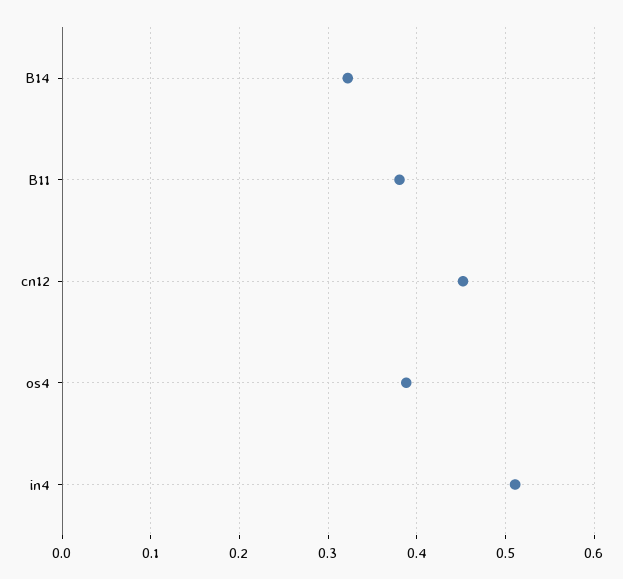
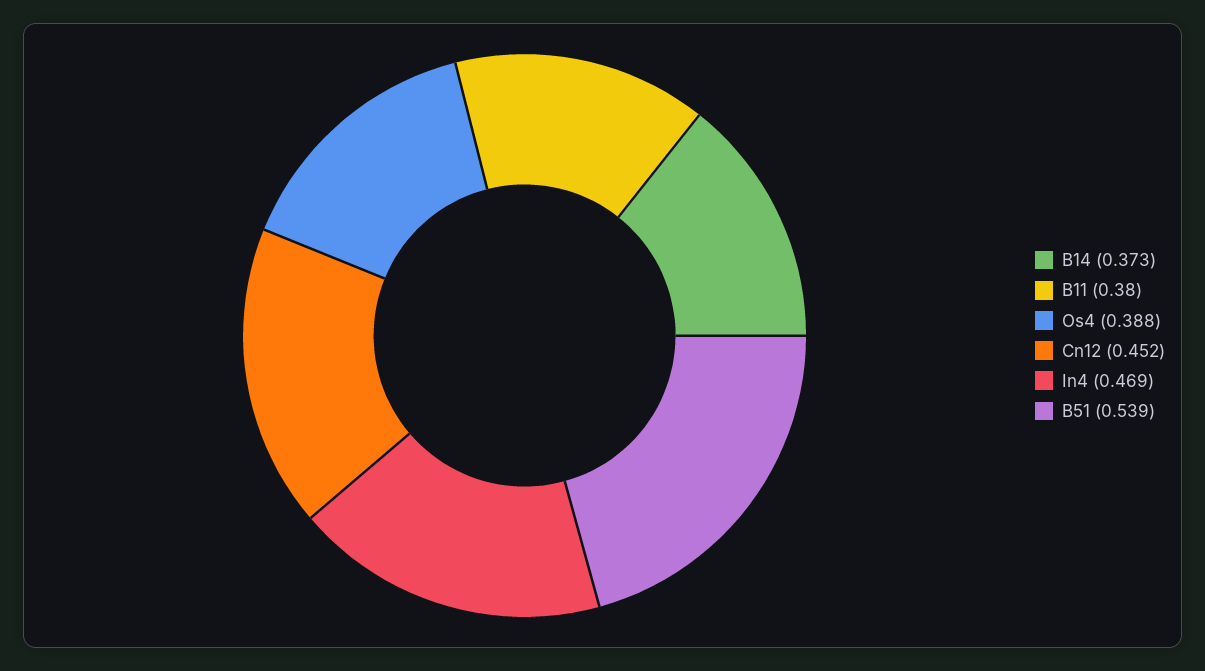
  {
-   "B14": 0.32,
+   "B14": 0.373,
    "B11": 0.38,
    "cn12": 0.452,
    "os4": 0.388,
-   "in4": 0.51
+   "in4": 0.469,
+   "B51": 0.539
  }

